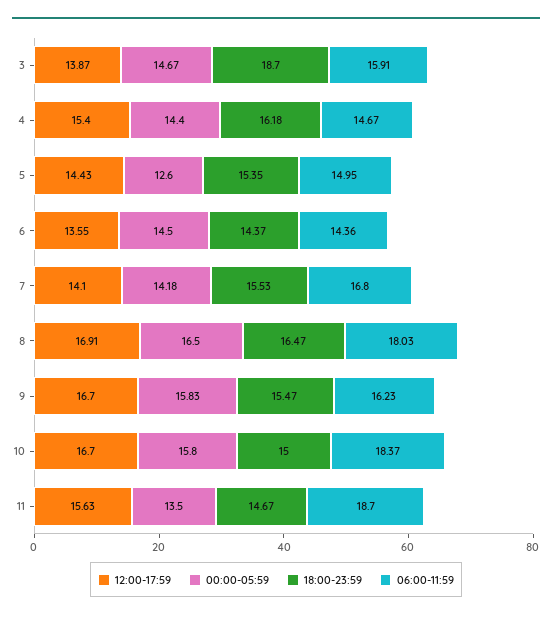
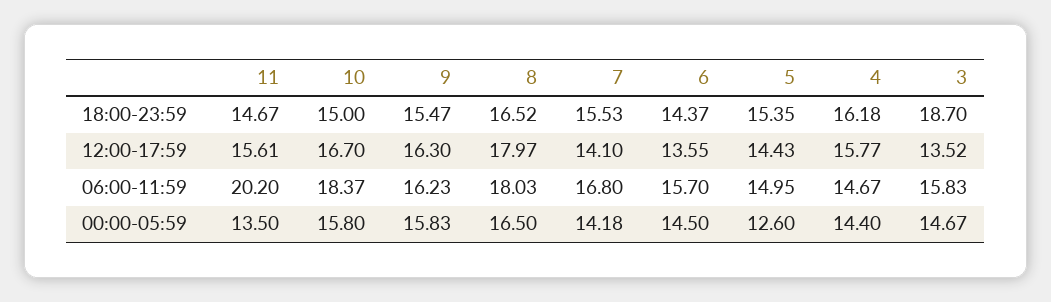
  {
    "12:00-17:59": {
-     "3": 13.87,
+     "3": 13.52,
-     "4": 15.4,
+     "4": 15.77,
      "5": 14.43,
      "6": 13.55,
      "7": 14.1,
-     "8": 16.91,
+     "8": 17.97,
-     "9": 16.7,
+     "9": 16.3,
      "10": 16.7,
-     "11": 15.63
+     "11": 15.61
    },
    "00:00-05:59": {
      "3": 14.67,
      "4": 14.4,
      "5": 12.6,
      "6": 14.5,
      "7": 14.18,
      "8": 16.5,
      "9": 15.83,
      "10": 15.8,
      "11": 13.5
    },
    "18:00-23:59": {
      "3": 18.7,
      "4": 16.18,
      "5": 15.35,
      "6": 14.37,
      "7": 15.53,
-     "8": 16.47,
+     "8": 16.52,
      "9": 15.47,
      "10": 15,
      "11": 14.67
    },
    "06:00-11:59": {
-     "3": 15.91,
+     "3": 15.83,
      "4": 14.67,
      "5": 14.95,
-     "6": 14.36,
+     "6": 15.7,
      "7": 16.8,
      "8": 18.03,
      "9": 16.23,
      "10": 18.37,
-     "11": 18.7
+     "11": 20.2
    }
  }

